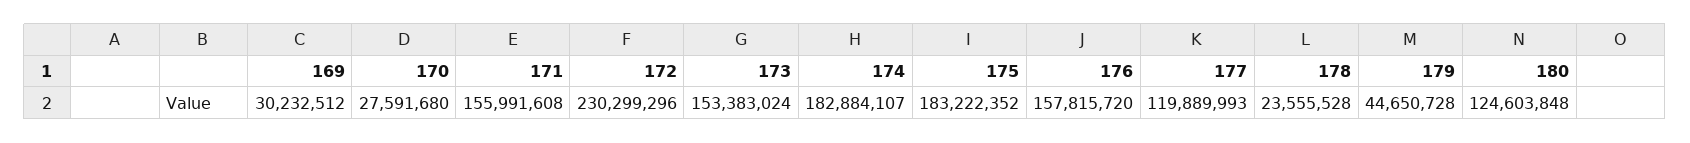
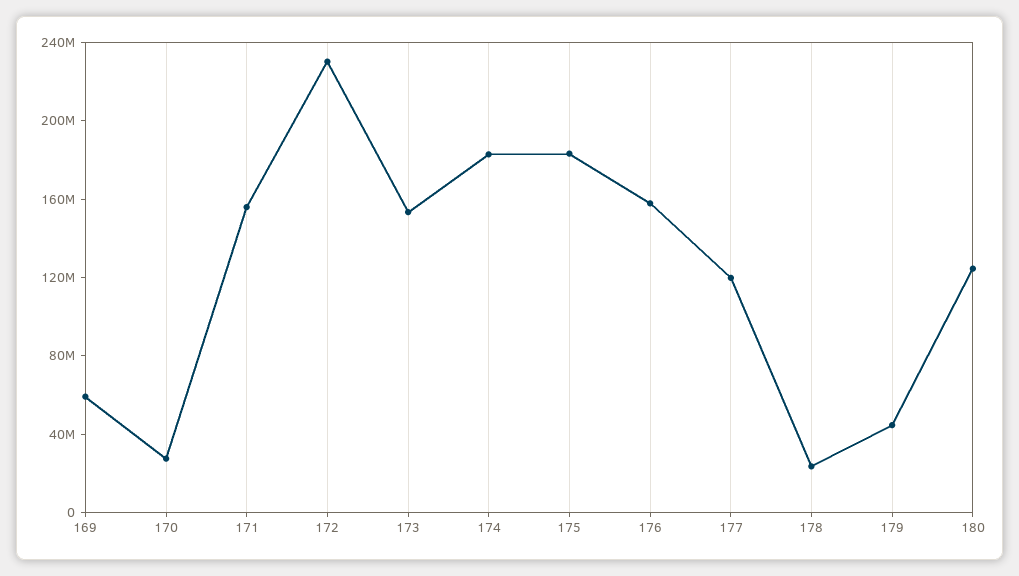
  {
-   "169": 30232512,
+   "169": 60000000,
    "170": 27591680,
    "171": 155991608,
    "172": 230299296,
    "173": 153383024,
    "174": 182884107,
    "175": 183222352,
    "176": 157815720,
    "177": 119889993,
    "178": 23555528,
    "179": 44650728,
    "180": 124603848
  }

